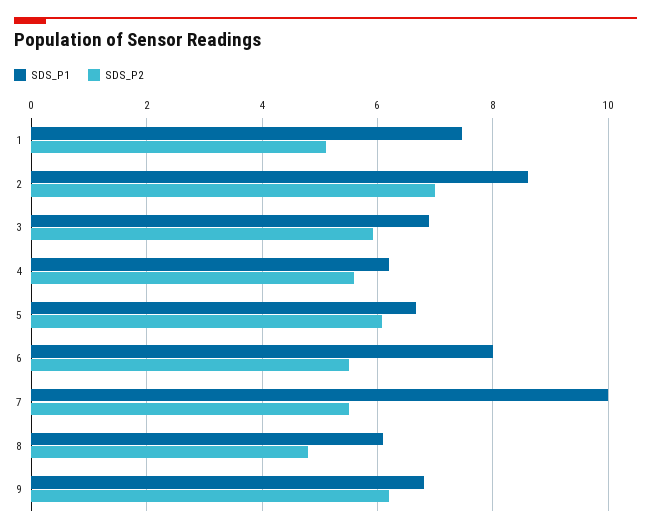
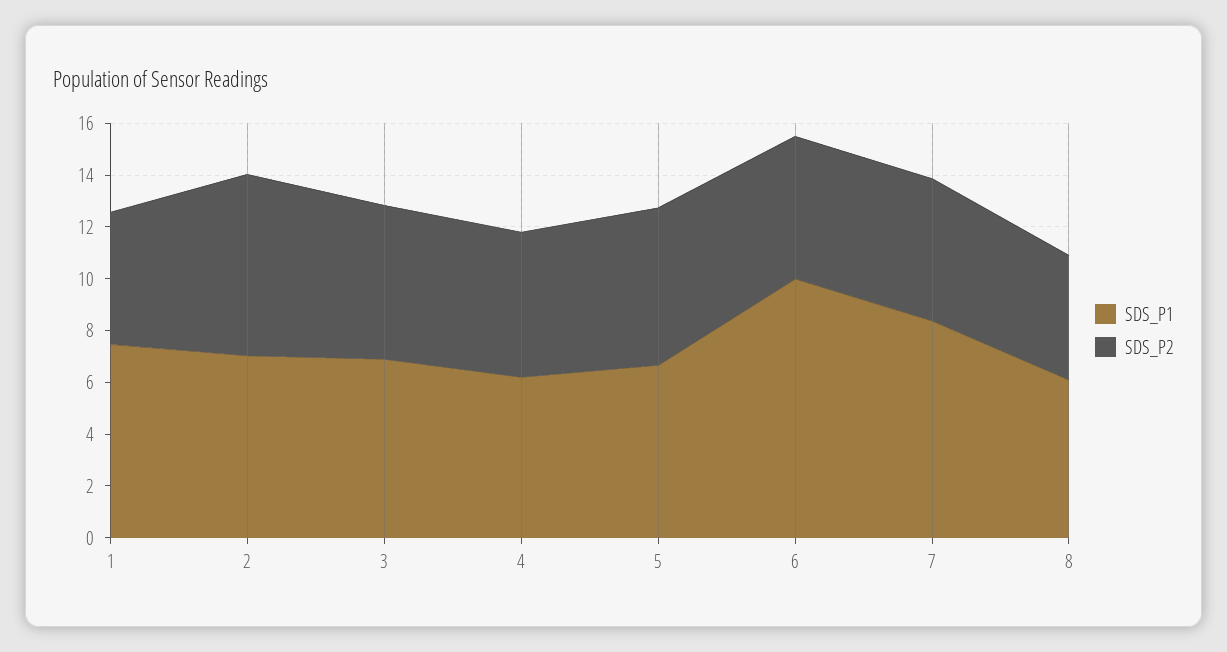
  {
    "SDS_P1": {
      "1": 7.4,
-     "2": 8.6,
+     "2": 7,
      "3": 7,
      "4": 6.2,
      "5": 6.6,
-     "6": 8,
+     "6": 10,
-     "7": 10,
+     "7": 8.5,
-     "8": 6.2,
+     "8": 6.2
-     "9": 6.8
    },
    "SDS_P2": {
      "1": 5.2,
      "2": 7,
      "3": 6,
      "4": 5.6,
      "5": 6,
      "6": 5.6,
      "7": 5.6,
-     "8": 4.8,
+     "8": 4.8
-     "9": 6.2
    }
  }

